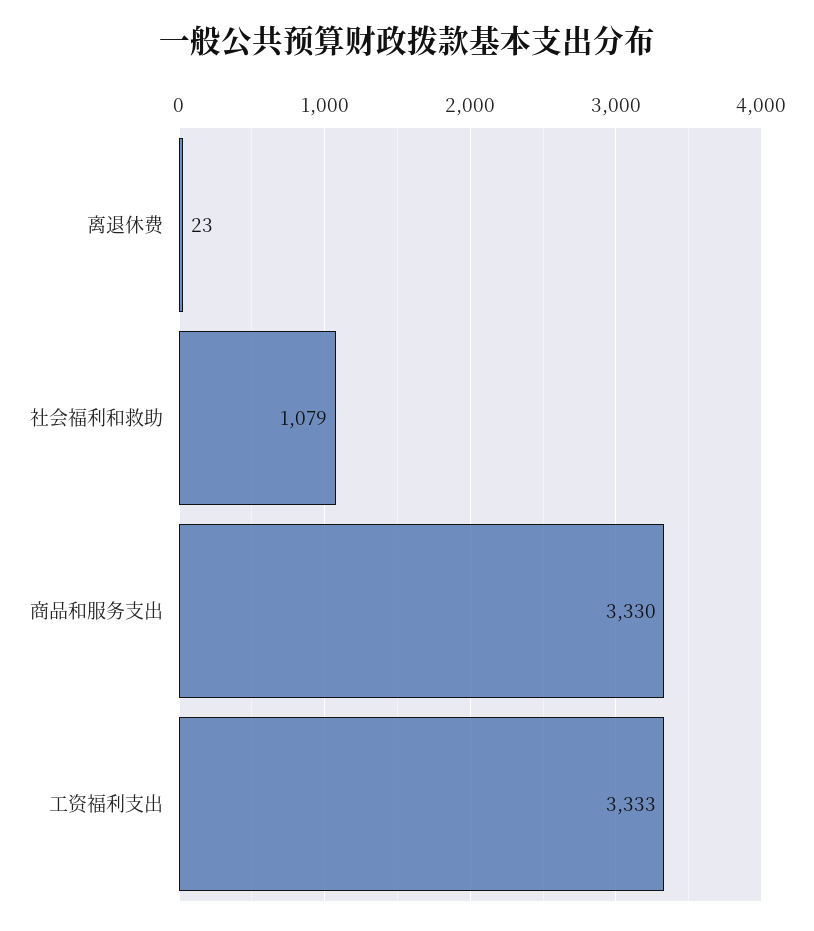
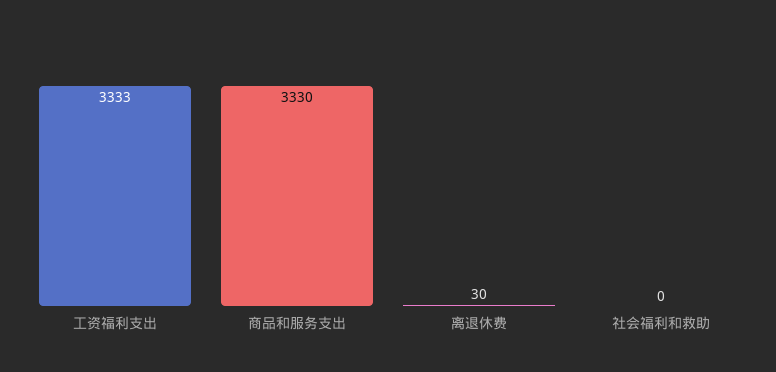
  {
-   "离退休费": 23,
+   "离退休费": 30,
-   "社会福利和救助": 1079,
+   "社会福利和救助": 0,
    "商品和服务支出": 3330,
    "工资福利支出": 3333
  }

